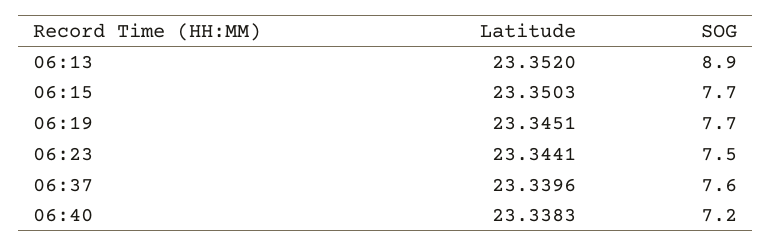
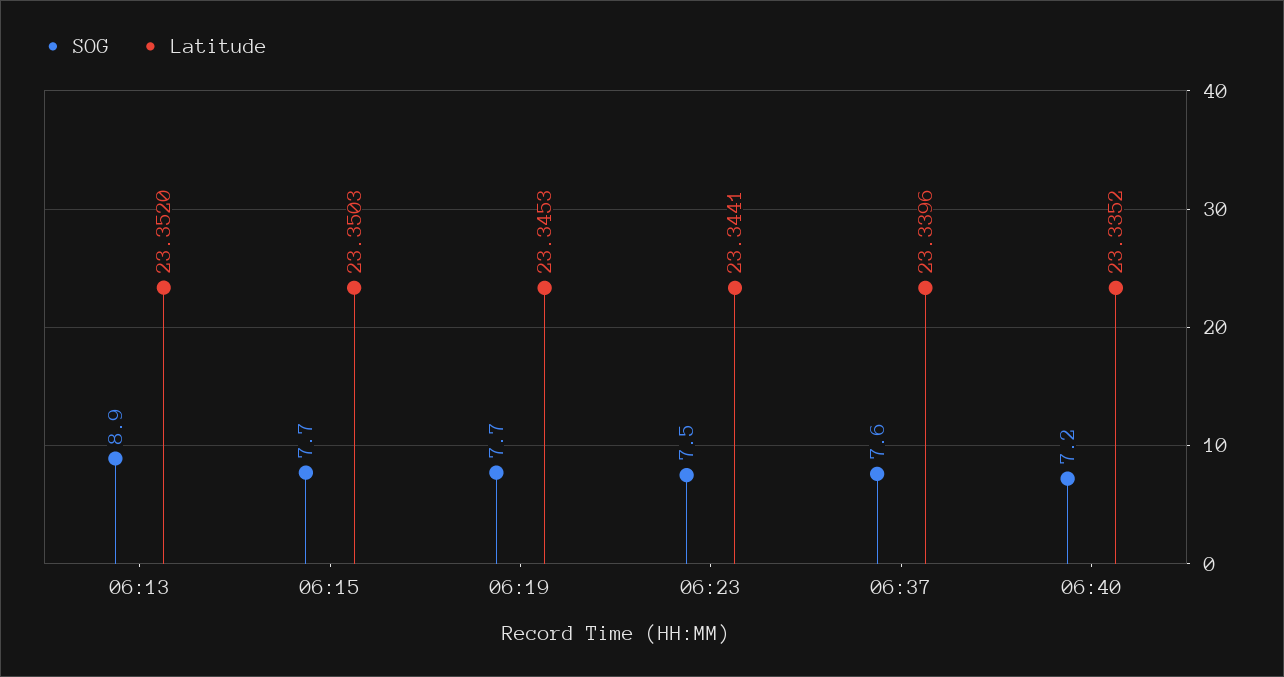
  {
    "Latitude": {
      "06:13": 23.352,
      "06:15": 23.3503,
-     "06:19": 23.3451,
+     "06:19": 23.3453,
      "06:23": 23.3441,
      "06:37": 23.3396,
-     "06:40": 23.3383
+     "06:40": 23.3352
    },
    "SOG": {
      "06:13": 8.9,
      "06:15": 7.7,
      "06:19": 7.7,
      "06:23": 7.5,
      "06:37": 7.6,
      "06:40": 7.2
    }
  }

